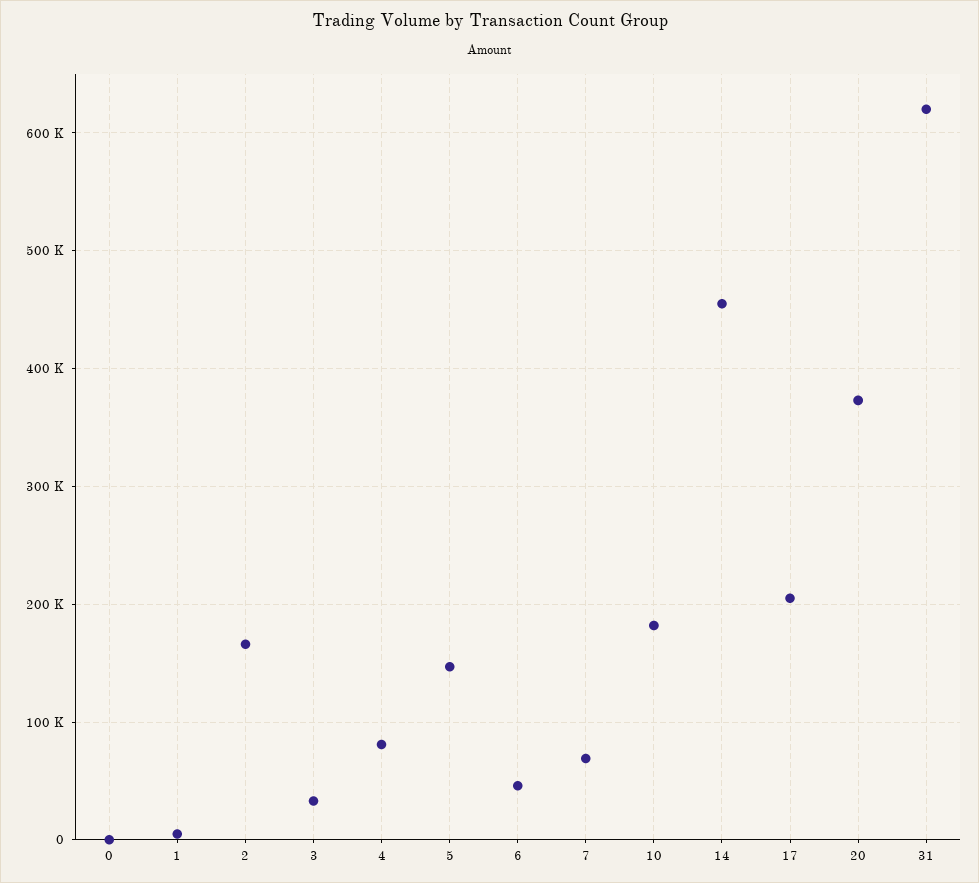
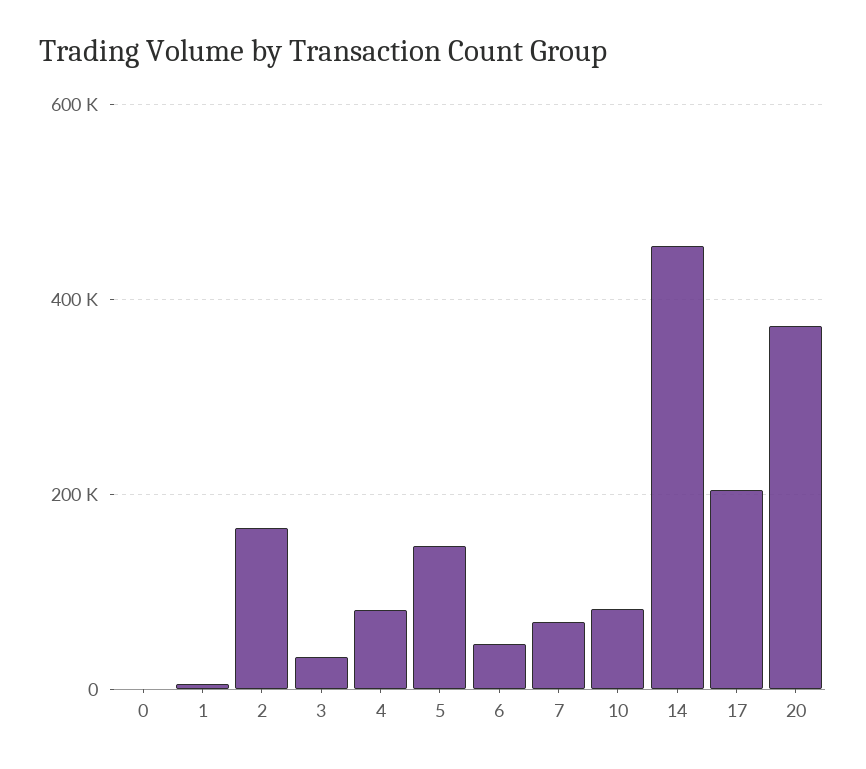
  {
    "0": 0,
    "1": 10000,
    "2": 170000,
    "3": 30000,
    "4": 80000,
    "5": 150000,
    "6": 50000,
    "7": 70000,
-   "10": 180000,
+   "10": 80000,
    "14": 460000,
    "17": 210000,
-   "20": 370000,
+   "20": 370000
-   "31": 620000
  }

